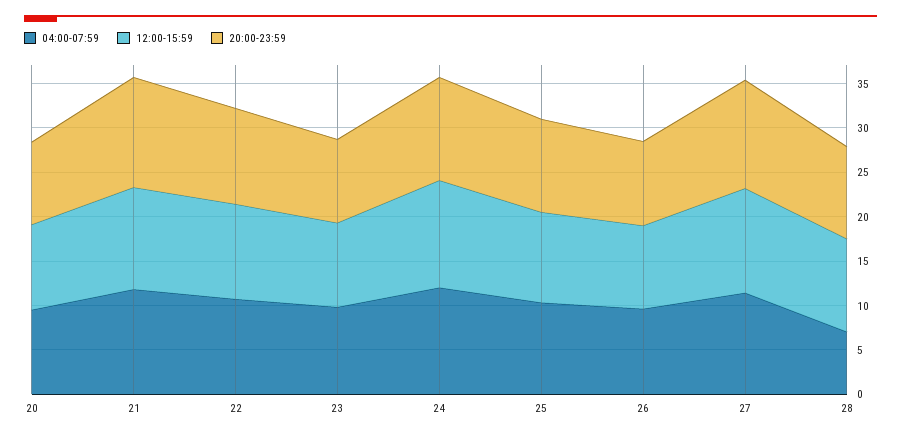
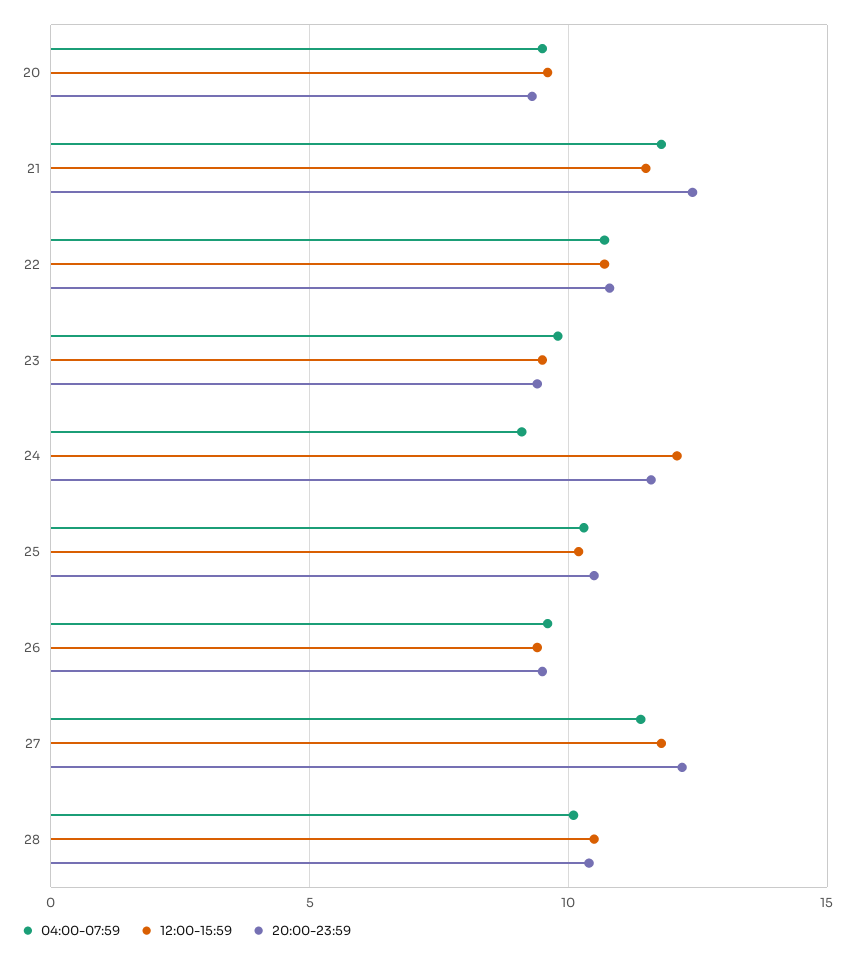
  {
    "04:00-07:59": {
      "20": 9.5,
      "21": 12,
      "22": 10.5,
      "23": 10,
-     "24": 12,
+     "24": 9,
      "25": 10.5,
      "26": 9.5,
      "27": 11.5,
-     "28": 7
+     "28": 10
    },
    "12:00-15:59": {
      "20": 9.5,
      "21": 11.5,
      "22": 10.5,
      "23": 9.5,
      "24": 12,
      "25": 10,
      "26": 9.5,
      "27": 12,
      "28": 10.5
    },
    "20:00-23:59": {
      "20": 9.5,
      "21": 12.5,
      "22": 11,
      "23": 9.5,
      "24": 11.5,
      "25": 10.5,
      "26": 9.5,
      "27": 12,
      "28": 10.5
    }
  }

